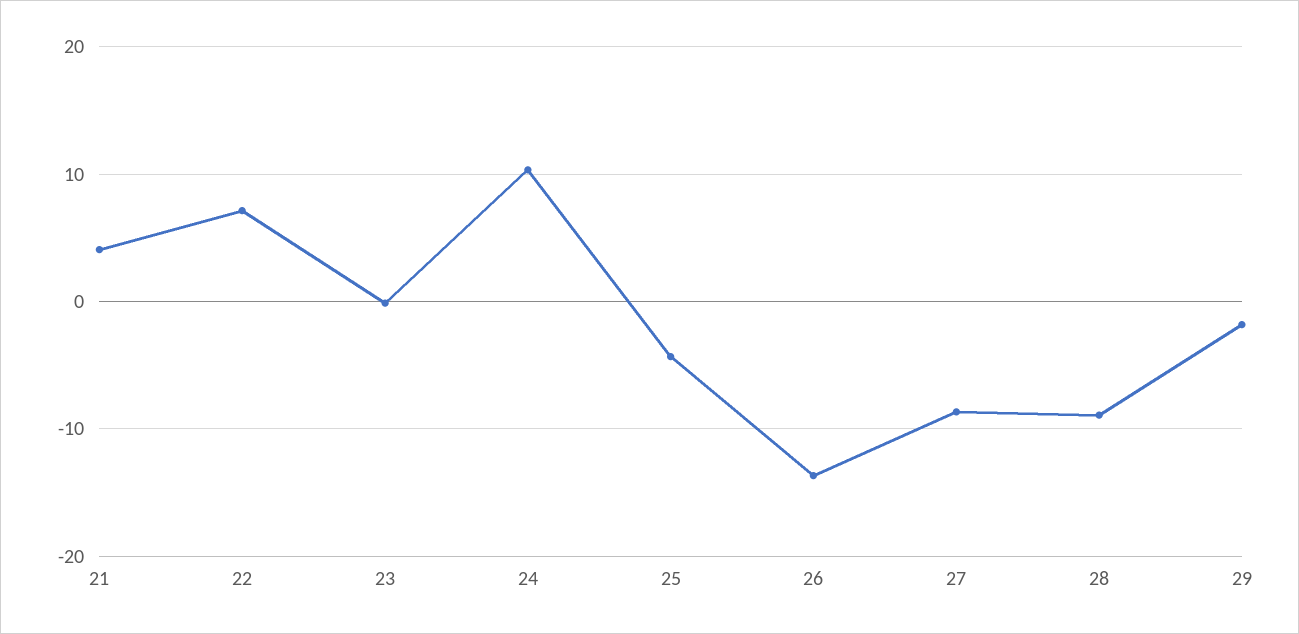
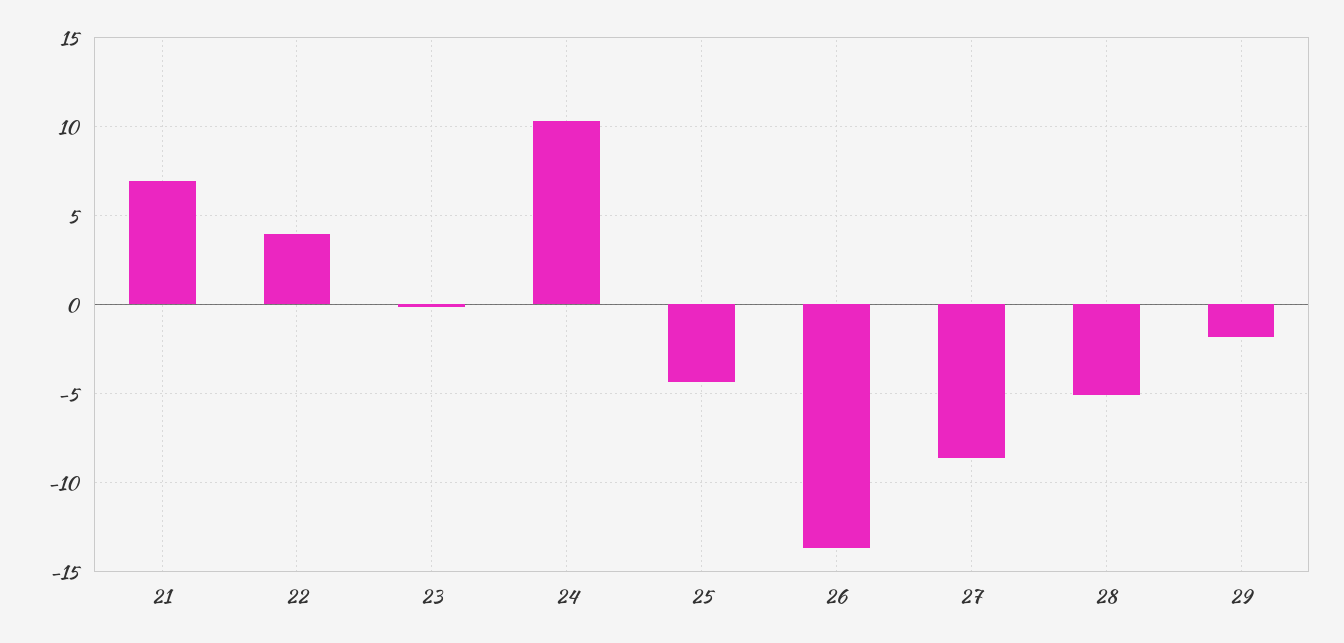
  {
-   "21": 4,
+   "21": 7,
-   "22": 7,
+   "22": 4,
    "23": 0,
    "24": 10.5,
    "25": -4.5,
    "26": -13.5,
    "27": -8.5,
-   "28": -9,
+   "28": -5,
    "29": -2
  }

